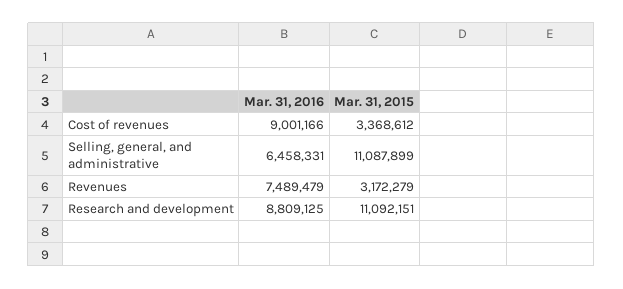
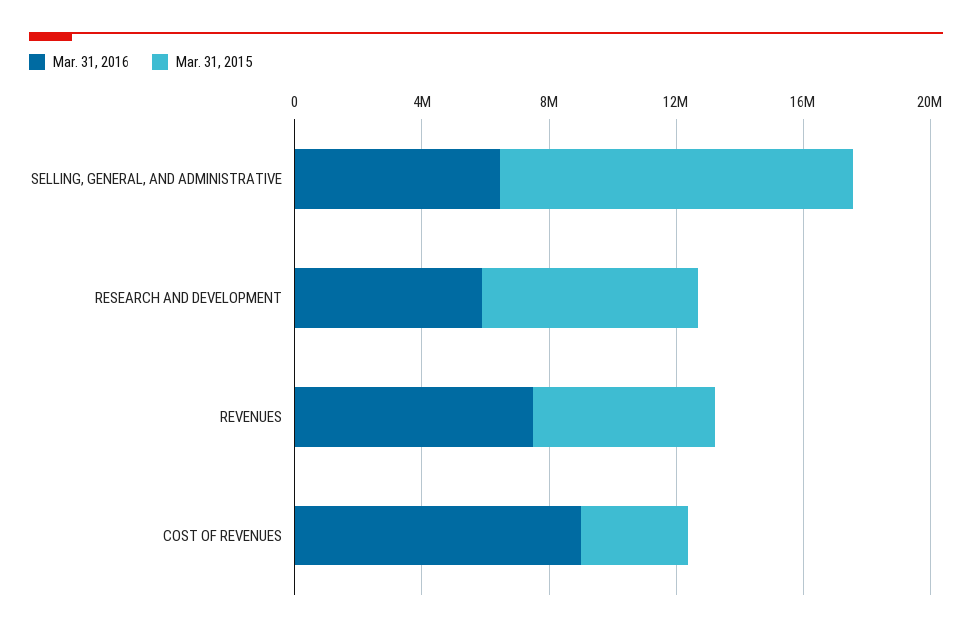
  {
    "Mar. 31, 2016": {
      "Cost of revenues": 9001166,
      "Selling, general, and administrative": 6458331,
      "Revenues": 7489479,
-     "Research and development": 8809125
+     "Research and development": 6000000
    },
    "Mar. 31, 2015": {
      "Cost of revenues": 3368612,
      "Selling, general, and administrative": 11087899,
-     "Revenues": 3172279,
+     "Revenues": 6000000,
-     "Research and development": 11092151
+     "Research and development": 7000000
    }
  }

